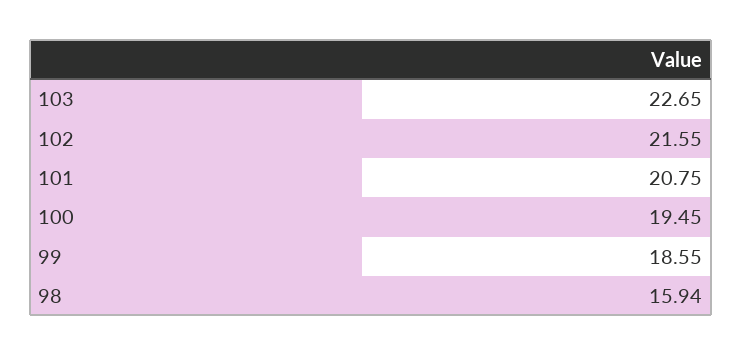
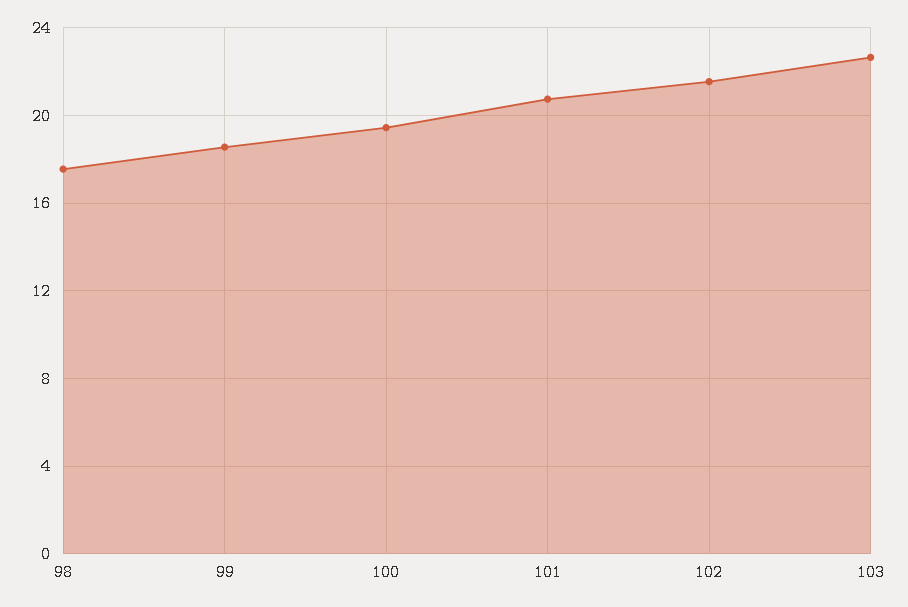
  {
    "103": 22.65,
    "102": 21.55,
    "101": 20.75,
    "100": 19.45,
    "99": 18.55,
-   "98": 15.94
+   "98": 17.5
  }

